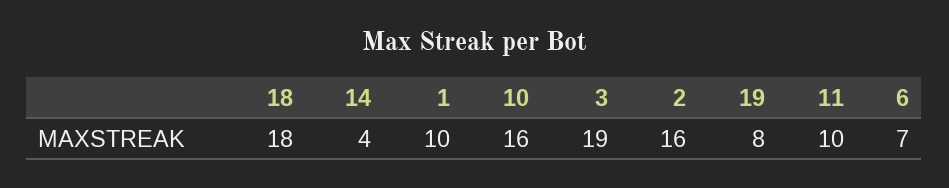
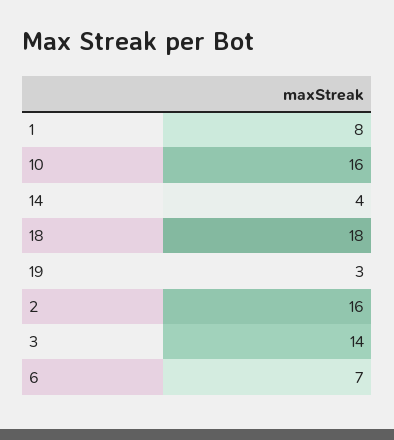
  {
    "18": 18,
    "14": 4,
-   "1": 10,
+   "1": 8,
    "10": 16,
-   "3": 19,
+   "3": 14,
    "2": 16,
-   "19": 8,
+   "19": 3,
-   "11": 10,
    "6": 7
  }

